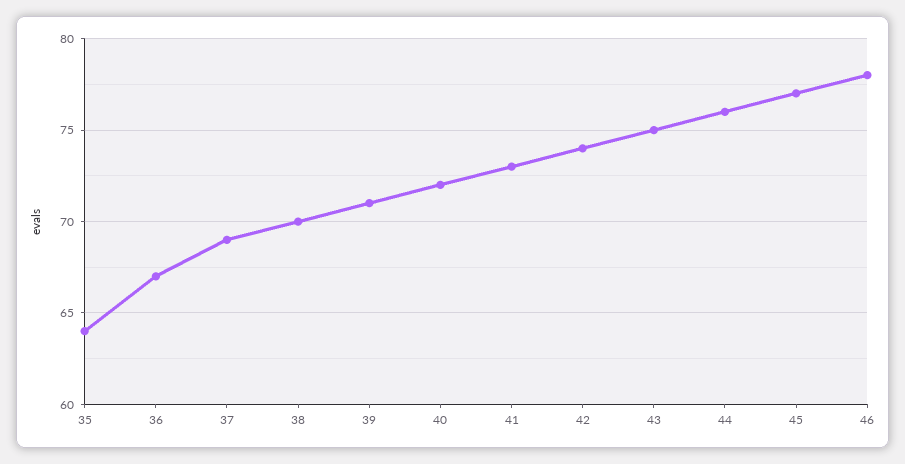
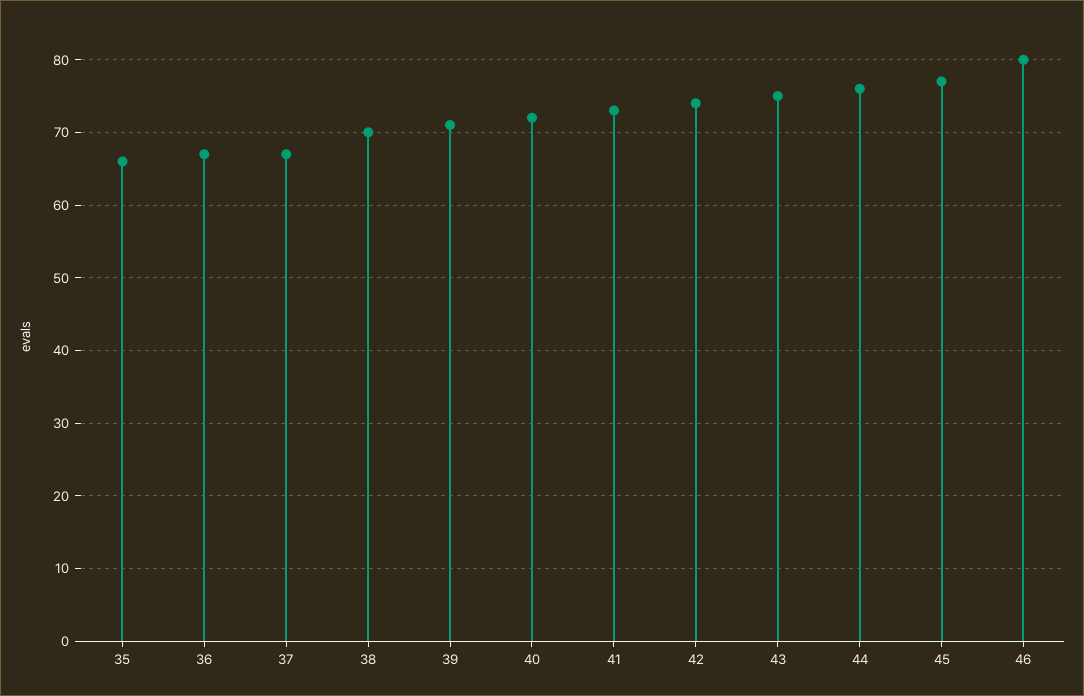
  {
-   "35": 64,
+   "35": 66,
    "36": 67,
-   "37": 69,
+   "37": 67,
    "38": 70,
    "39": 71,
    "40": 72,
    "41": 73,
    "42": 74,
    "43": 75,
    "44": 76,
    "45": 77,
-   "46": 78
+   "46": 80
  }

